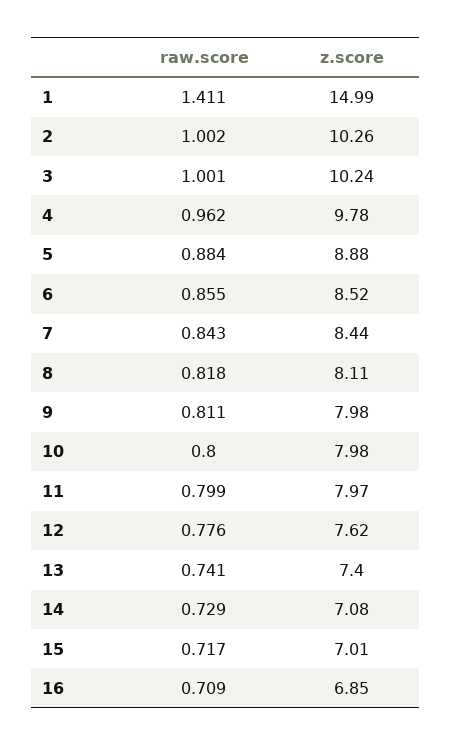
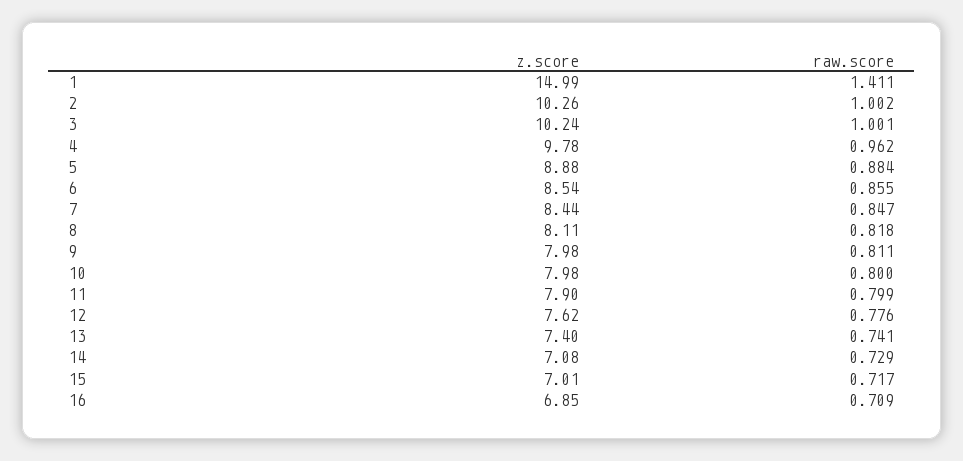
  {
    "raw.score": {
      "1": 1.411,
      "2": 1.002,
      "3": 1.001,
      "4": 0.962,
      "5": 0.884,
      "6": 0.855,
-     "7": 0.843,
+     "7": 0.847,
      "8": 0.818,
      "9": 0.811,
      "10": 0.8,
      "11": 0.799,
      "12": 0.776,
      "13": 0.741,
      "14": 0.729,
      "15": 0.717,
      "16": 0.709
    },
    "z.score": {
      "1": 14.99,
      "2": 10.26,
      "3": 10.24,
      "4": 9.78,
      "5": 8.88,
-     "6": 8.52,
+     "6": 8.54,
      "7": 8.44,
      "8": 8.11,
      "9": 7.98,
      "10": 7.98,
-     "11": 7.97,
+     "11": 7.9,
      "12": 7.62,
      "13": 7.4,
      "14": 7.08,
      "15": 7.01,
      "16": 6.85
    }
  }

